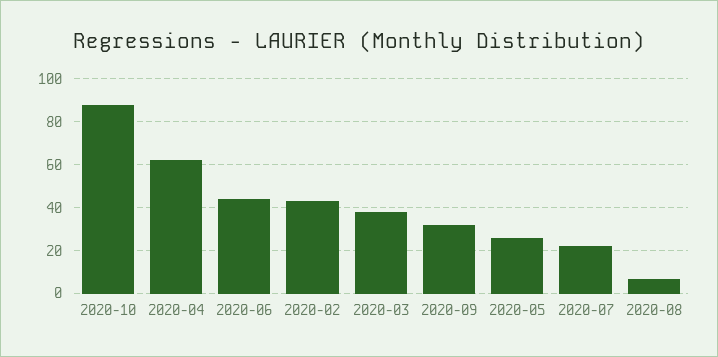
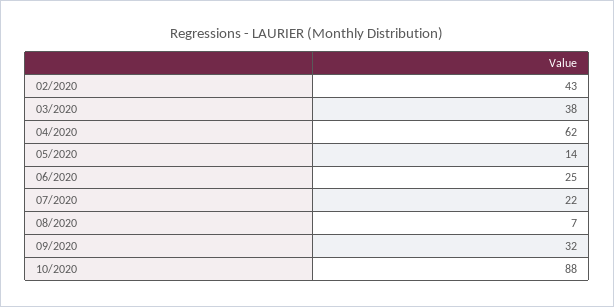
  {
    "2020-10": 88,
    "2020-04": 62,
-   "2020-06": 45,
+   "2020-06": 25,
    "2020-02": 43,
    "2020-03": 38,
    "2020-09": 32,
-   "2020-05": 25,
+   "2020-05": 14,
    "2020-07": 22,
    "2020-08": 7
  }

